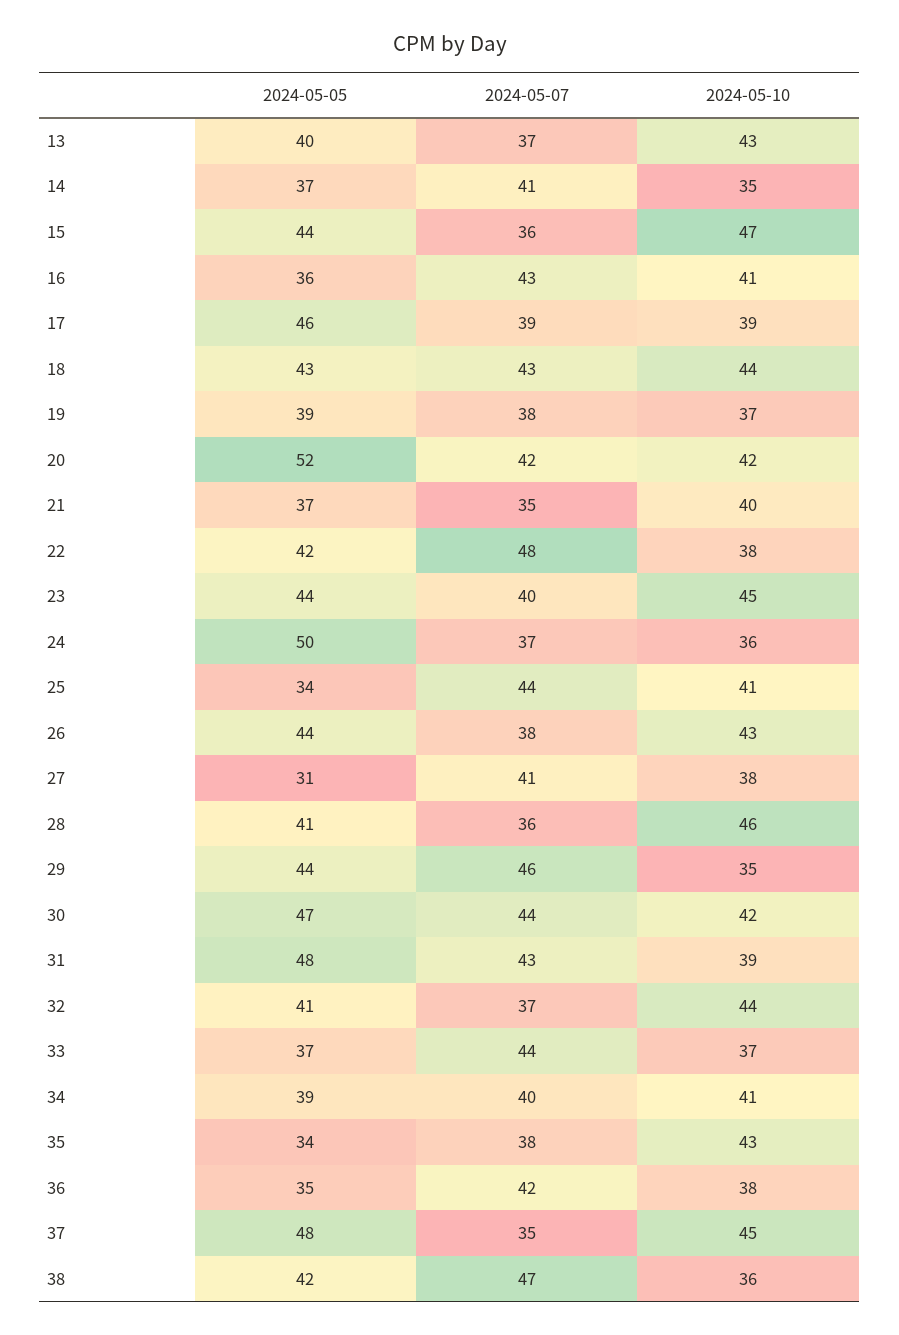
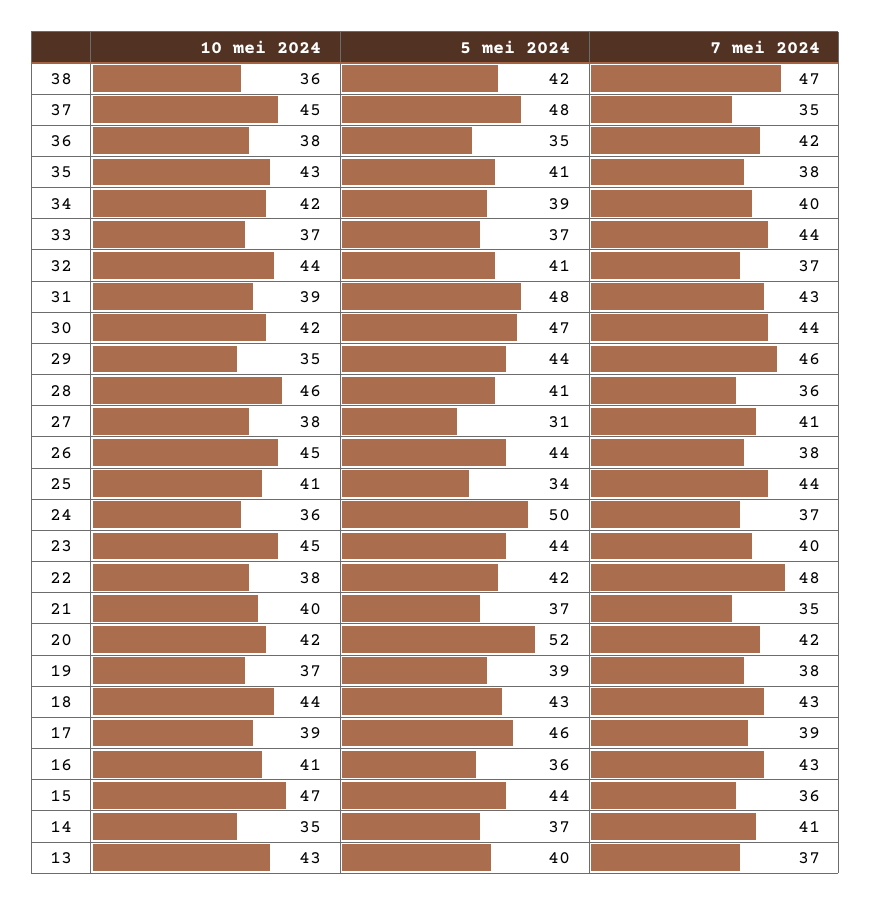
  {
    "2024-05-05": {
      "13": 40,
      "14": 37,
      "15": 44,
      "16": 36,
      "17": 46,
      "18": 43,
      "19": 39,
      "20": 52,
      "21": 37,
      "22": 42,
      "23": 44,
      "24": 50,
      "25": 34,
      "26": 44,
      "27": 31,
      "28": 41,
      "29": 44,
      "30": 47,
      "31": 48,
      "32": 41,
      "33": 37,
      "34": 39,
-     "35": 34,
+     "35": 41,
      "36": 35,
      "37": 48,
      "38": 42
    },
    "2024-05-07": {
      "13": 37,
      "14": 41,
      "15": 36,
      "16": 43,
      "17": 39,
      "18": 43,
      "19": 38,
      "20": 42,
      "21": 35,
      "22": 48,
      "23": 40,
      "24": 37,
      "25": 44,
      "26": 38,
      "27": 41,
      "28": 36,
      "29": 46,
      "30": 44,
      "31": 43,
      "32": 37,
      "33": 44,
      "34": 40,
      "35": 38,
      "36": 42,
      "37": 35,
      "38": 47
    },
    "2024-05-10": {
      "13": 43,
      "14": 35,
      "15": 47,
      "16": 41,
      "17": 39,
      "18": 44,
      "19": 37,
      "20": 42,
      "21": 40,
      "22": 38,
      "23": 45,
      "24": 36,
      "25": 41,
-     "26": 43,
+     "26": 45,
      "27": 38,
      "28": 46,
      "29": 35,
      "30": 42,
      "31": 39,
      "32": 44,
      "33": 37,
-     "34": 41,
+     "34": 42,
      "35": 43,
      "36": 38,
      "37": 45,
      "38": 36
    }
  }

